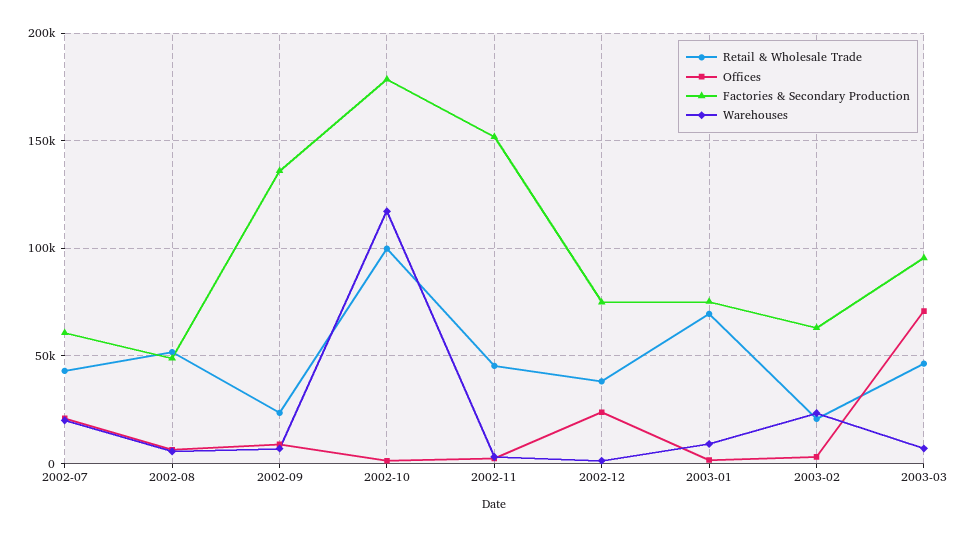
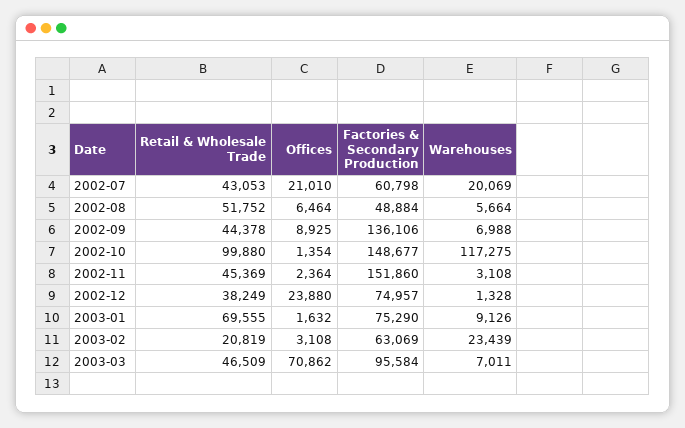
  {
    "Retail & Wholesale Trade": {
      "2002-07": 43053,
      "2002-08": 51752,
-     "2002-09": 25000,
+     "2002-09": 44378,
      "2002-10": 99880,
      "2002-11": 45369,
      "2002-12": 38249,
      "2003-01": 69555,
      "2003-02": 20819,
      "2003-03": 46509
    },
    "Offices": {
      "2002-07": 21010,
      "2002-08": 6464,
      "2002-09": 8925,
      "2002-10": 1354,
      "2002-11": 2364,
      "2002-12": 23880,
      "2003-01": 1632,
      "2003-02": 3108,
      "2003-03": 70862
    },
    "Factories & Secondary Production": {
      "2002-07": 60798,
      "2002-08": 48884,
      "2002-09": 136106,
-     "2002-10": 180000,
+     "2002-10": 148677,
      "2002-11": 151860,
      "2002-12": 74957,
      "2003-01": 75290,
      "2003-02": 63069,
      "2003-03": 95584
    },
    "Warehouses": {
      "2002-07": 20069,
      "2002-08": 5664,
      "2002-09": 6988,
      "2002-10": 117275,
      "2002-11": 3108,
      "2002-12": 1328,
      "2003-01": 9126,
      "2003-02": 23439,
      "2003-03": 7011
    }
  }

